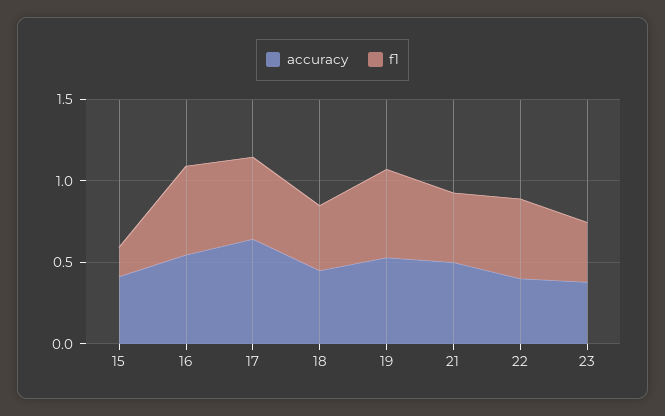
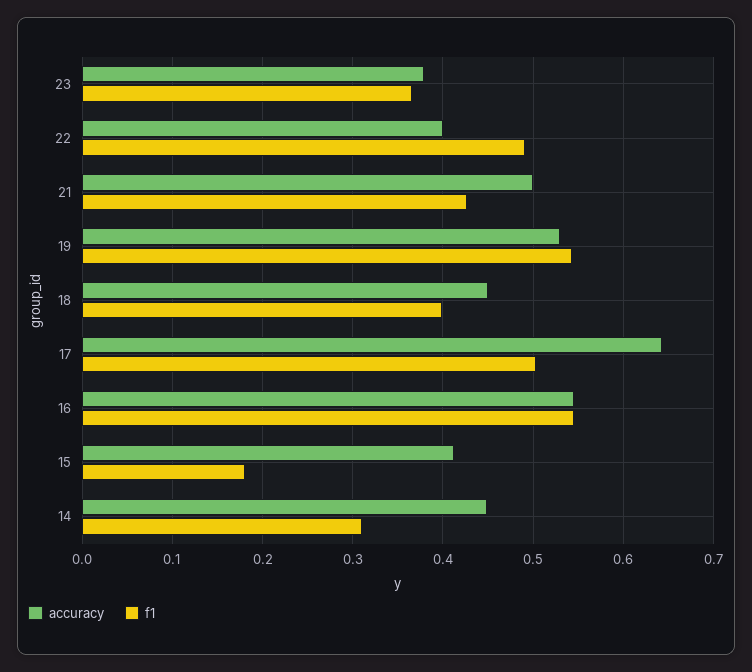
  {
    "accuracy": {
      "15": 0.41,
      "16": 0.55,
      "17": 0.64,
      "18": 0.45,
      "19": 0.53,
      "21": 0.5,
      "22": 0.4,
-     "23": 0.38
+     "23": 0.38,
+     "14": 0.45
    },
    "f1": {
      "15": 0.18,
      "16": 0.55,
      "17": 0.5,
      "18": 0.4,
      "19": 0.54,
      "21": 0.43,
      "22": 0.49,
-     "23": 0.37
+     "23": 0.37,
+     "14": 0.31
    }
  }

